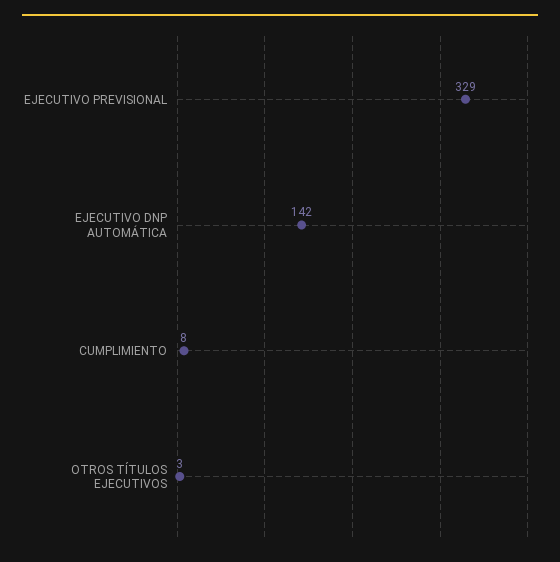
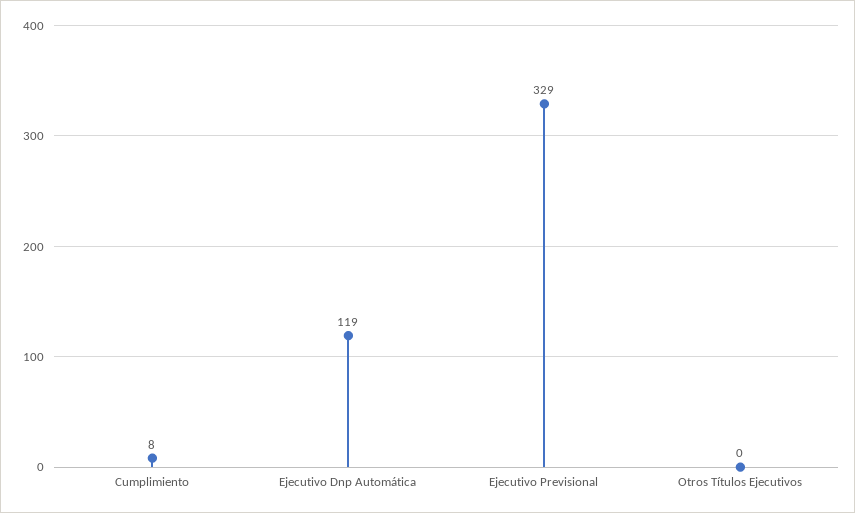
  {
    "EJECUTIVO PREVISIONAL": 329,
-   "EJECUTIVO DNP AUTOMÁTICA": 142,
+   "EJECUTIVO DNP AUTOMÁTICA": 119,
    "CUMPLIMIENTO": 8,
-   "OTROS TÍTULOS EJECUTIVOS": 3
+   "OTROS TÍTULOS EJECUTIVOS": 0
  }

